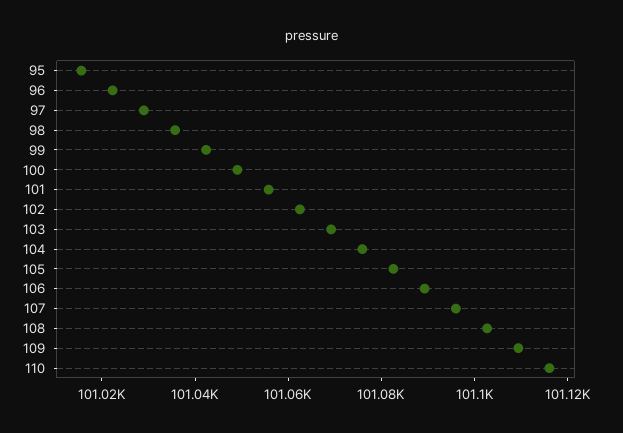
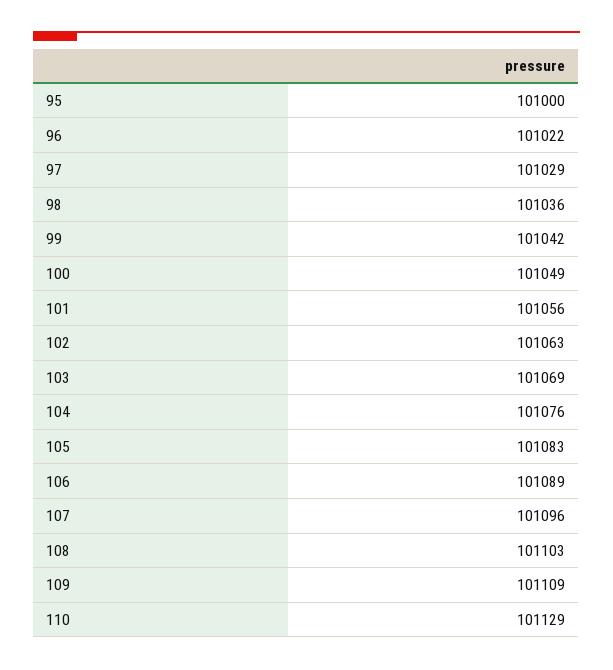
  {
-   "95": 101015,
+   "95": 101000,
    "96": 101022,
    "97": 101029,
    "98": 101036,
    "99": 101042,
    "100": 101049,
    "101": 101056,
    "102": 101063,
    "103": 101069,
    "104": 101076,
    "105": 101083,
    "106": 101089,
    "107": 101096,
    "108": 101103,
    "109": 101109,
-   "110": 101115
+   "110": 101129
  }

